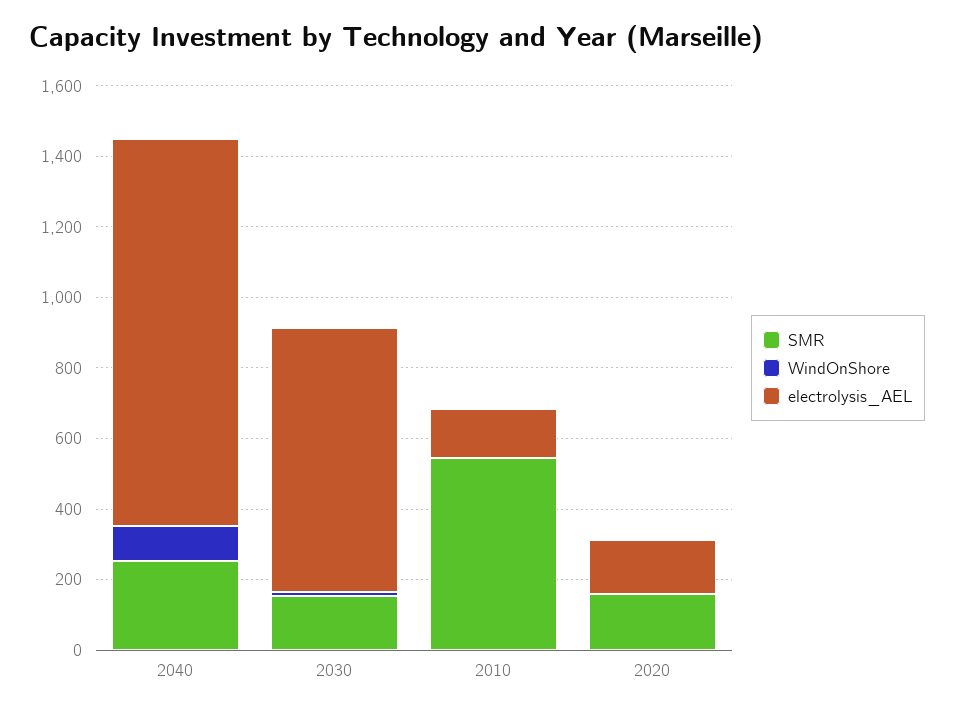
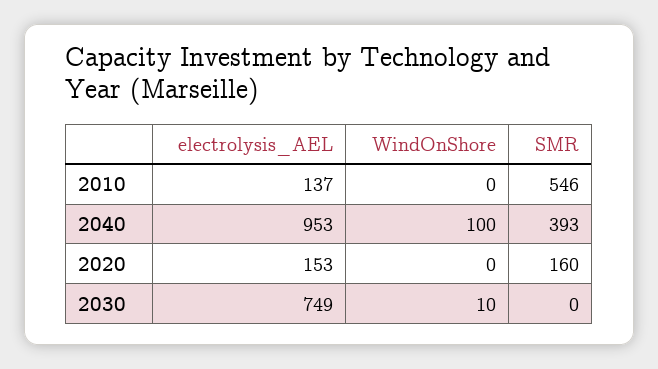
  {
    "SMR": {
-     "2040": 250,
+     "2040": 393,
-     "2030": 150,
+     "2030": 0,
      "2010": 546,
      "2020": 160
    },
    "WindOnShore": {
      "2040": 100,
      "2030": 10,
      "2010": 0,
      "2020": 0
    },
    "electrolysis_AEL": {
-     "2040": 1100,
+     "2040": 953,
      "2030": 749,
      "2010": 137,
      "2020": 153
    }
  }

